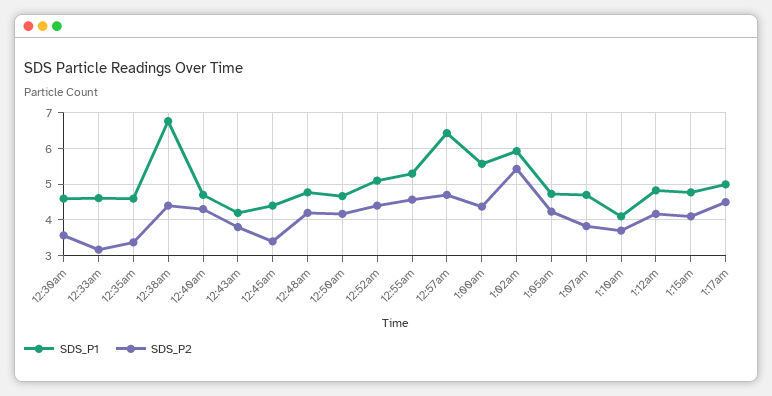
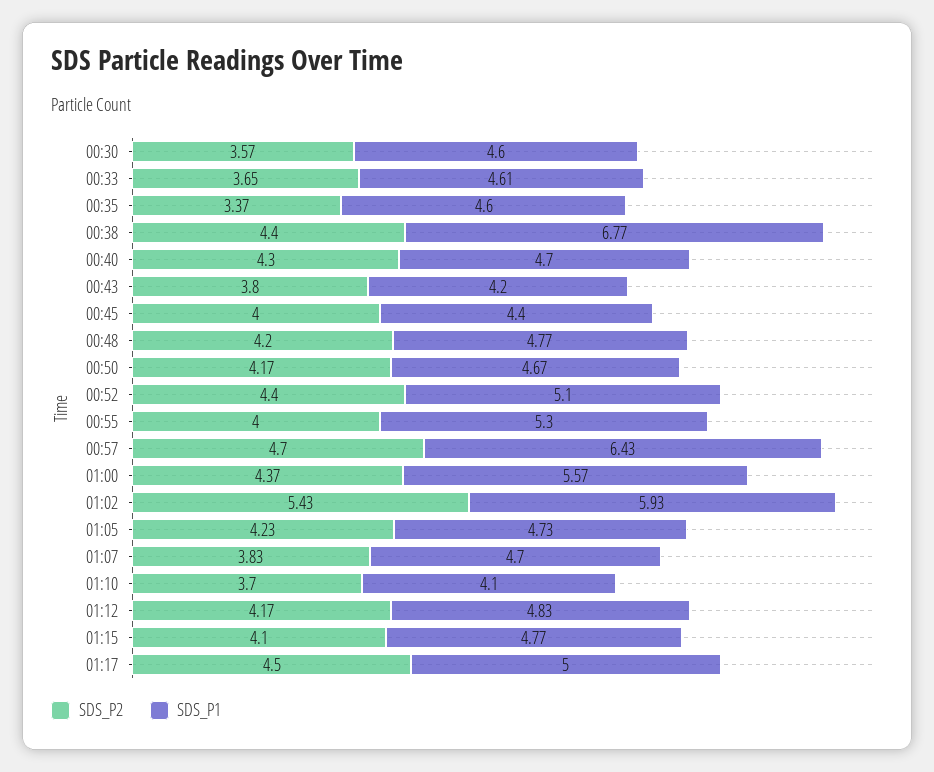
  {
    "SDS_P1": {
      "12:30am": 4.6,
      "12:33am": 4.61,
      "12:35am": 4.6,
      "12:38am": 6.77,
      "12:40am": 4.7,
      "12:43am": 4.2,
      "12:45am": 4.4,
      "12:48am": 4.77,
      "12:50am": 4.67,
      "12:52am": 5.1,
      "12:55am": 5.3,
      "12:57am": 6.43,
      "1:00am": 5.57,
      "1:02am": 5.93,
      "1:05am": 4.73,
      "1:07am": 4.7,
      "1:10am": 4.1,
      "1:12am": 4.83,
      "1:15am": 4.77,
      "1:17am": 5
    },
    "SDS_P2": {
      "12:30am": 3.57,
-     "12:33am": 3.2,
+     "12:33am": 3.65,
      "12:35am": 3.37,
      "12:38am": 4.4,
      "12:40am": 4.3,
      "12:43am": 3.8,
-     "12:45am": 3.4,
+     "12:45am": 4,
      "12:48am": 4.2,
      "12:50am": 4.17,
      "12:52am": 4.4,
-     "12:55am": 4.6,
+     "12:55am": 4,
      "12:57am": 4.7,
      "1:00am": 4.37,
      "1:02am": 5.43,
      "1:05am": 4.23,
      "1:07am": 3.83,
      "1:10am": 3.7,
      "1:12am": 4.17,
      "1:15am": 4.1,
      "1:17am": 4.5
    }
  }

